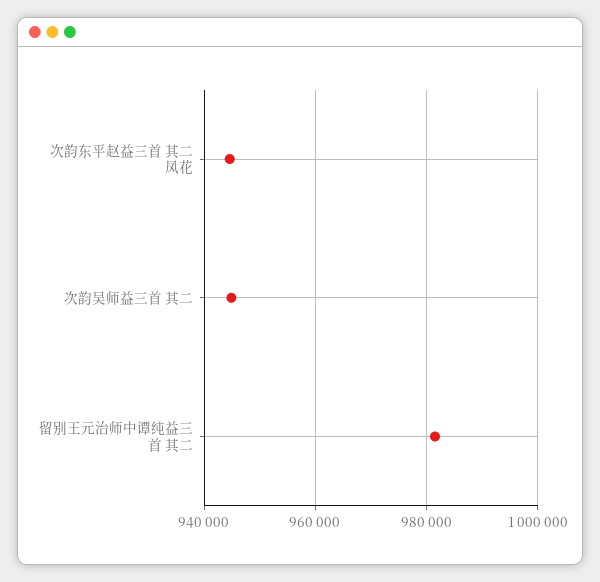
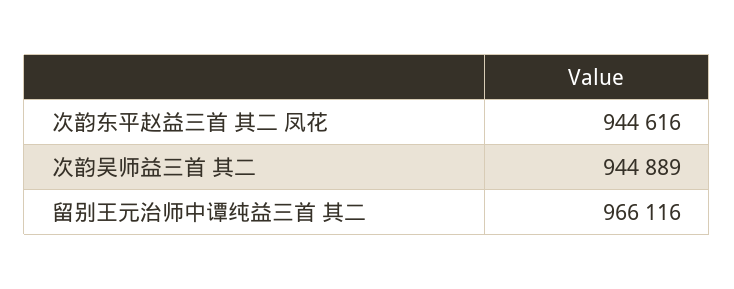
  {
    "次韵东平赵益三首 其二 凤花": 944616,
    "次韵吴师益三首 其二": 944889,
-   "留别王元治师中谭纯益三首 其二": 982000
+   "留别王元治师中谭纯益三首 其二": 966116
  }

